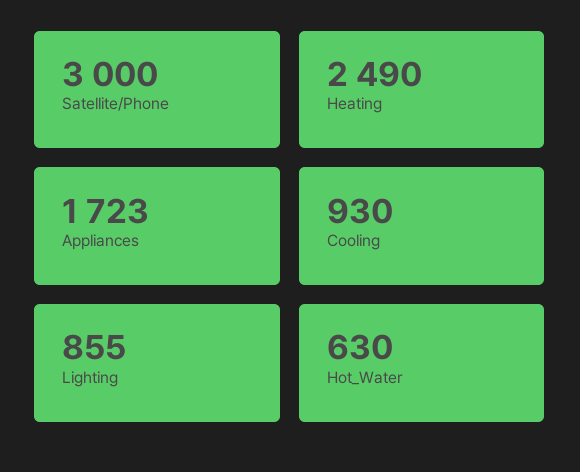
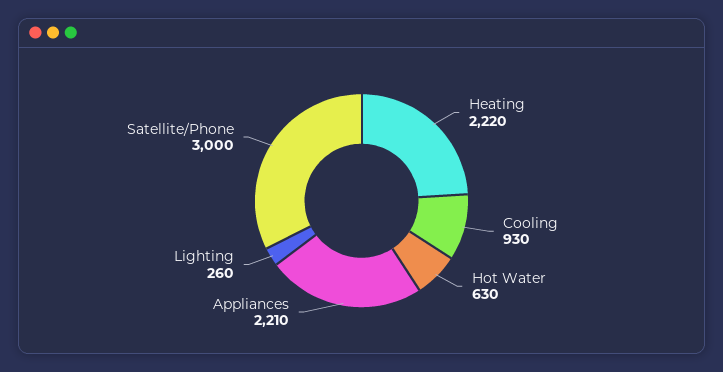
  {
    "Satellite/Phone": 3000,
-   "Heating": 2490,
+   "Heating": 2220,
-   "Appliances": 1723,
+   "Appliances": 2210,
    "Cooling": 930,
-   "Lighting": 855,
+   "Lighting": 260,
    "Hot_Water": 630
  }

